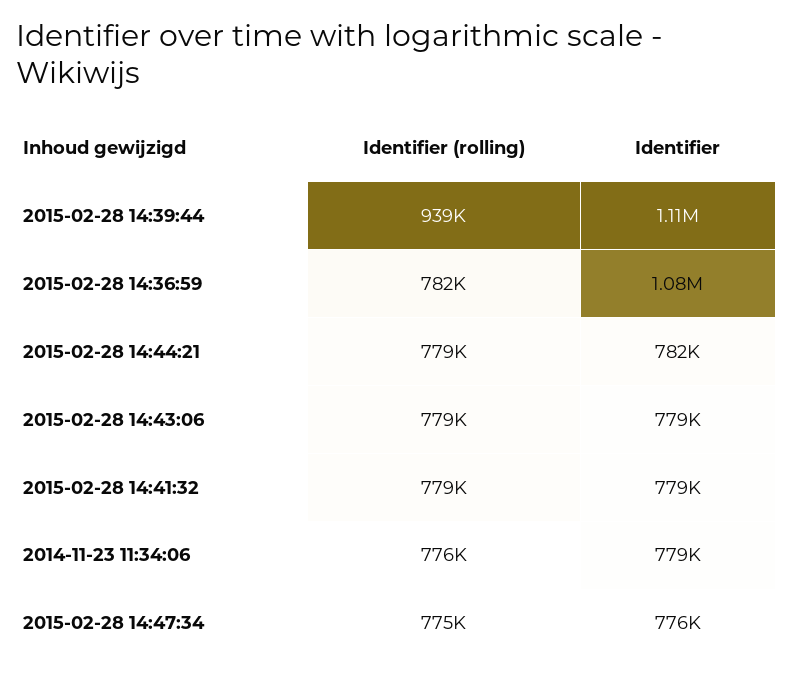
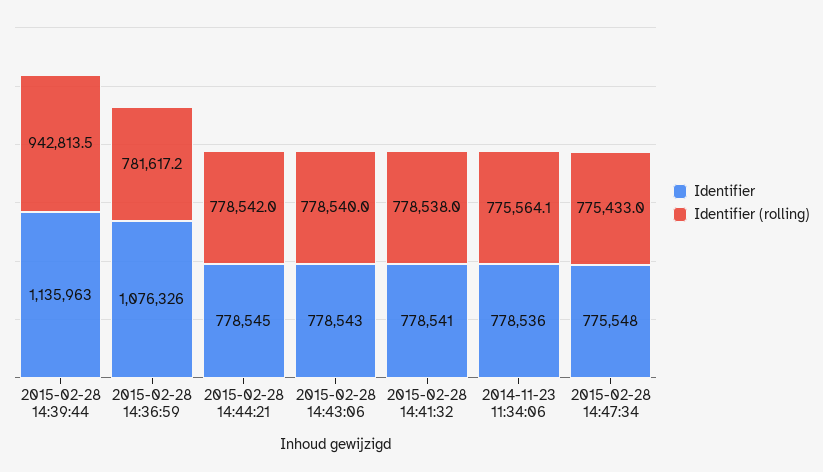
  {
    "Identifier (rolling)": {
-     "2015-02-28 14:39:44": 939000,
+     "2015-02-28 14:39:44": 942813.5,
      "2015-02-28 14:36:59": 781617.2,
      "2015-02-28 14:44:21": 778542,
      "2015-02-28 14:43:06": 778540,
      "2015-02-28 14:41:32": 778538,
      "2014-11-23 11:34:06": 775564.1,
      "2015-02-28 14:47:34": 775433
    },
    "Identifier": {
-     "2015-02-28 14:39:44": 1110000,
+     "2015-02-28 14:39:44": 1135963,
      "2015-02-28 14:36:59": 1076326,
-     "2015-02-28 14:44:21": 782000,
+     "2015-02-28 14:44:21": 778545,
      "2015-02-28 14:43:06": 778543,
      "2015-02-28 14:41:32": 778541,
      "2014-11-23 11:34:06": 778536,
      "2015-02-28 14:47:34": 775548
    }
  }

